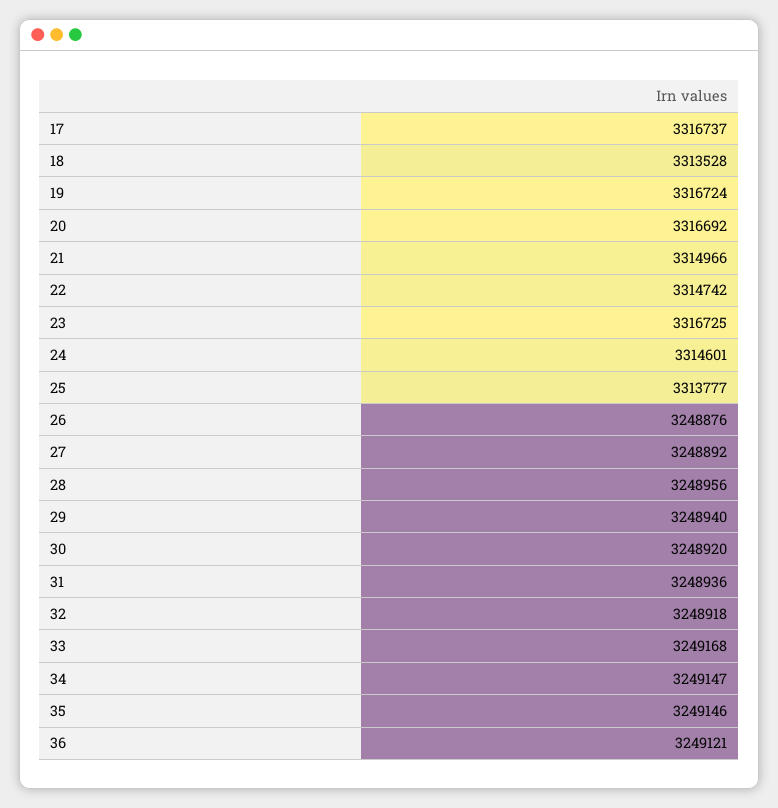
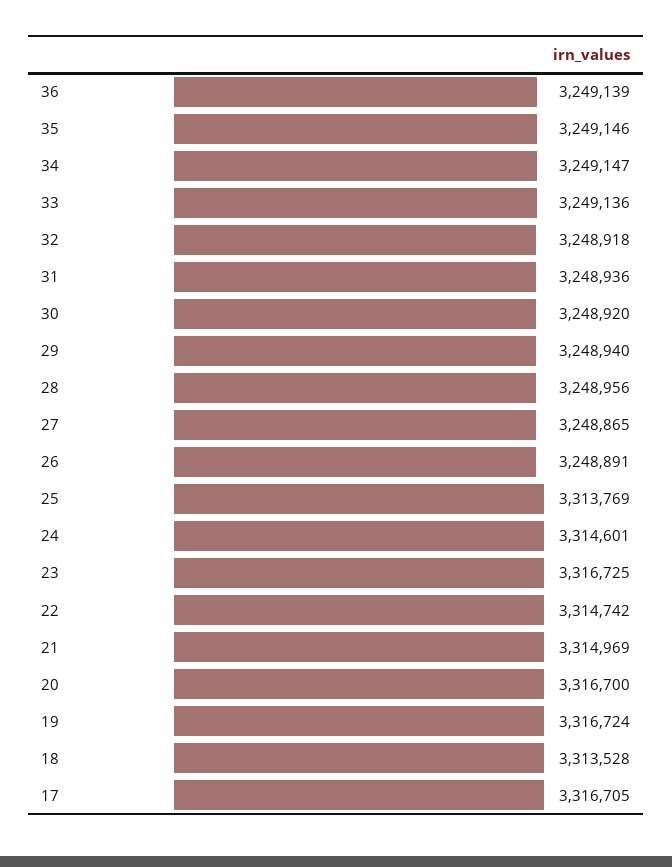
  {
-   "17": 3316737,
+   "17": 3316705,
    "18": 3313528,
    "19": 3316724,
-   "20": 3316692,
+   "20": 3316700,
-   "21": 3314966,
+   "21": 3314969,
    "22": 3314742,
    "23": 3316725,
    "24": 3314601,
-   "25": 3313777,
+   "25": 3313769,
-   "26": 3248876,
+   "26": 3248891,
-   "27": 3248892,
+   "27": 3248865,
    "28": 3248956,
    "29": 3248940,
    "30": 3248920,
    "31": 3248936,
    "32": 3248918,
-   "33": 3249168,
+   "33": 3249136,
    "34": 3249147,
    "35": 3249146,
-   "36": 3249121
+   "36": 3249139
  }

